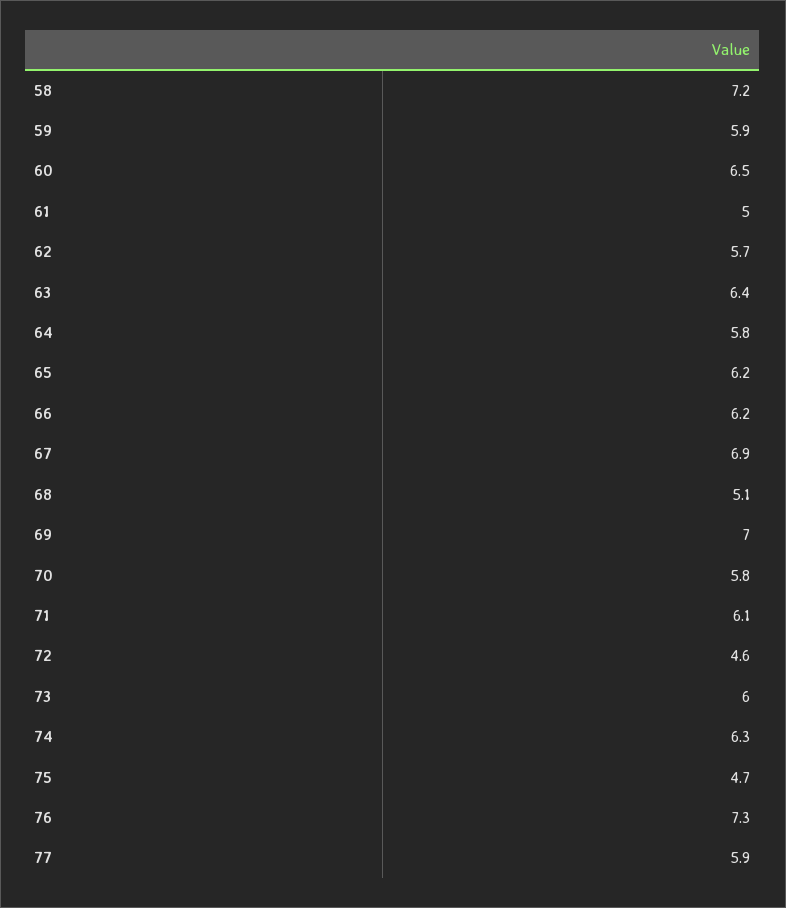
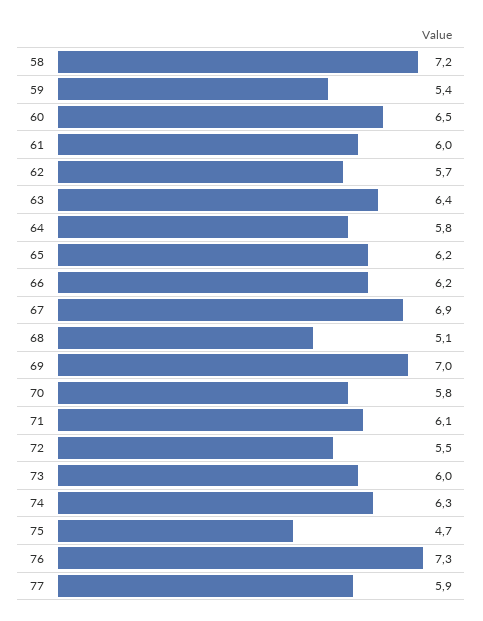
  {
    "58": 7.2,
-   "59": 5.9,
+   "59": 5.4,
    "60": 6.5,
-   "61": 5,
+   "61": 6,
    "62": 5.7,
    "63": 6.4,
    "64": 5.8,
    "65": 6.2,
    "66": 6.2,
    "67": 6.9,
    "68": 5.1,
    "69": 7,
    "70": 5.8,
    "71": 6.1,
-   "72": 4.6,
+   "72": 5.5,
    "73": 6,
    "74": 6.3,
    "75": 4.7,
    "76": 7.3,
    "77": 5.9
  }

